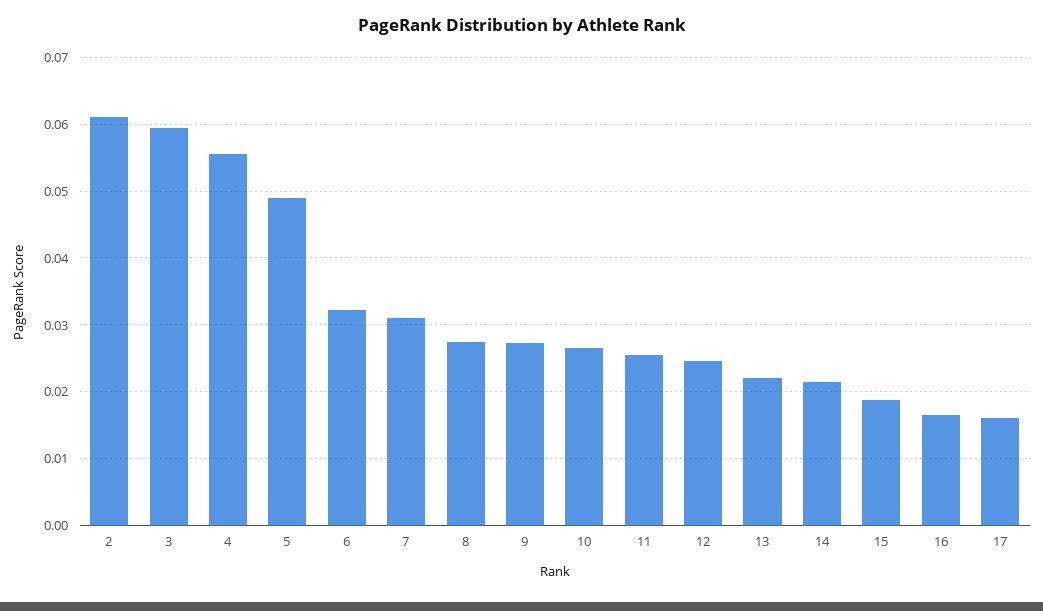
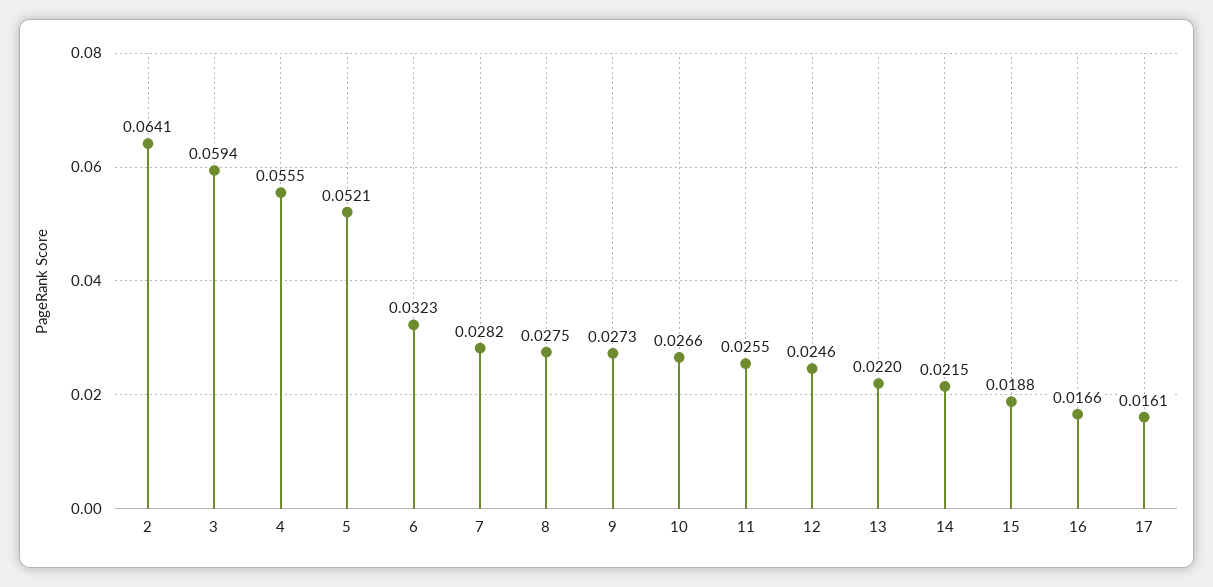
  {
-   "2": 0.061,
+   "2": 0.0641,
    "3": 0.0594,
    "4": 0.0555,
-   "5": 0.049,
+   "5": 0.0521,
    "6": 0.0323,
-   "7": 0.031,
+   "7": 0.0282,
    "8": 0.0275,
    "9": 0.0273,
    "10": 0.0266,
    "11": 0.0255,
    "12": 0.0246,
    "13": 0.022,
    "14": 0.0215,
    "15": 0.0188,
    "16": 0.0166,
    "17": 0.0161
  }

